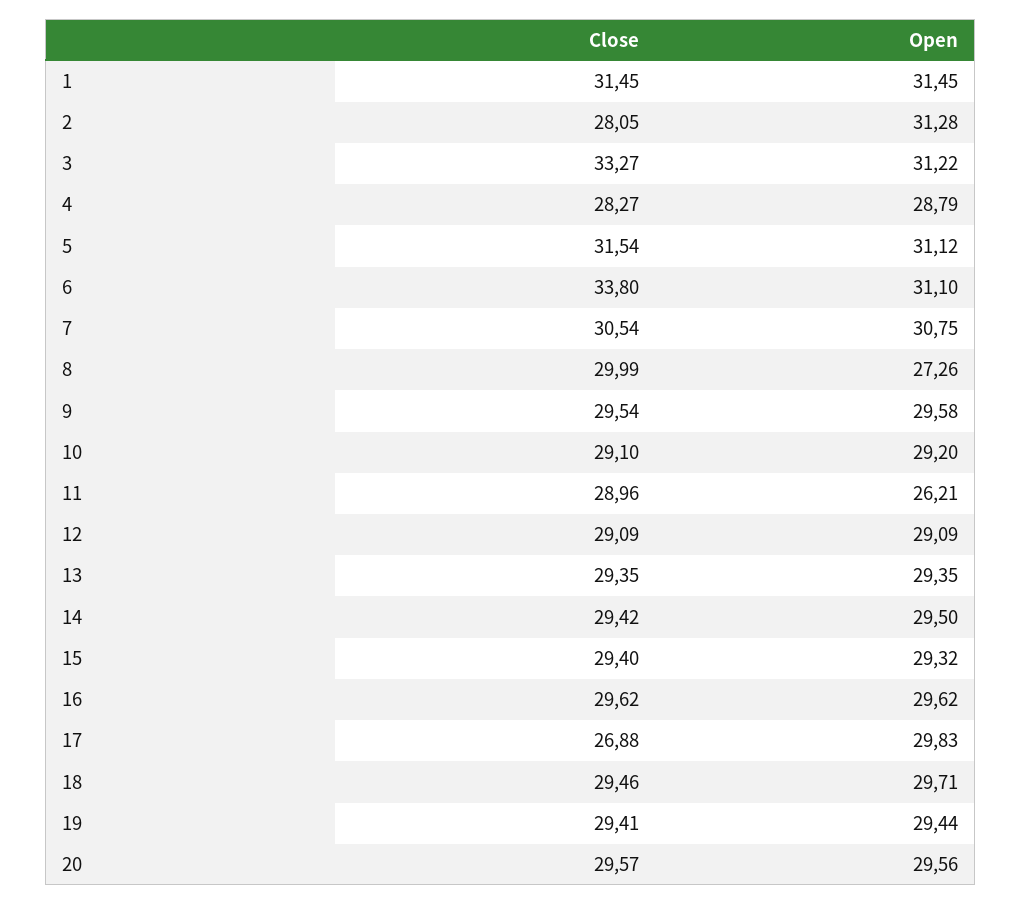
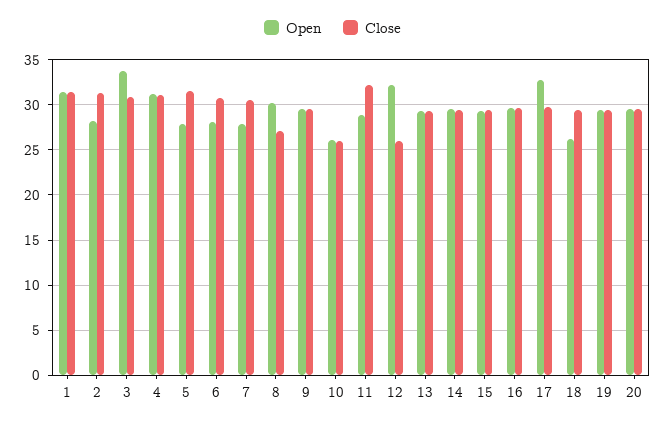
  {
    "Close": {
      "1": 31.45,
-     "2": 28.05,
+     "2": 31,
-     "3": 33.27,
+     "3": 31,
-     "4": 28.27,
+     "4": 31,
      "5": 31.54,
-     "6": 33.8,
+     "6": 31,
      "7": 30.54,
-     "8": 29.99,
+     "8": 27,
      "9": 29.54,
-     "10": 29.1,
+     "10": 26,
-     "11": 28.96,
+     "11": 32,
-     "12": 29.09,
+     "12": 26,
      "13": 29.35,
      "14": 29.42,
      "15": 29.4,
      "16": 29.62,
-     "17": 26.88,
+     "17": 30,
      "18": 29.46,
      "19": 29.41,
      "20": 29.57
    },
    "Open": {
      "1": 31.45,
-     "2": 31.28,
+     "2": 28,
-     "3": 31.22,
+     "3": 34,
-     "4": 28.79,
+     "4": 31,
-     "5": 31.12,
+     "5": 28,
-     "6": 31.1,
+     "6": 28,
-     "7": 30.75,
+     "7": 28,
-     "8": 27.26,
+     "8": 30,
      "9": 29.58,
-     "10": 29.2,
+     "10": 26,
-     "11": 26.21,
+     "11": 29,
-     "12": 29.09,
+     "12": 32,
      "13": 29.35,
      "14": 29.5,
      "15": 29.32,
      "16": 29.62,
-     "17": 29.83,
+     "17": 33,
-     "18": 29.71,
+     "18": 26,
      "19": 29.44,
      "20": 29.56
    }
  }

